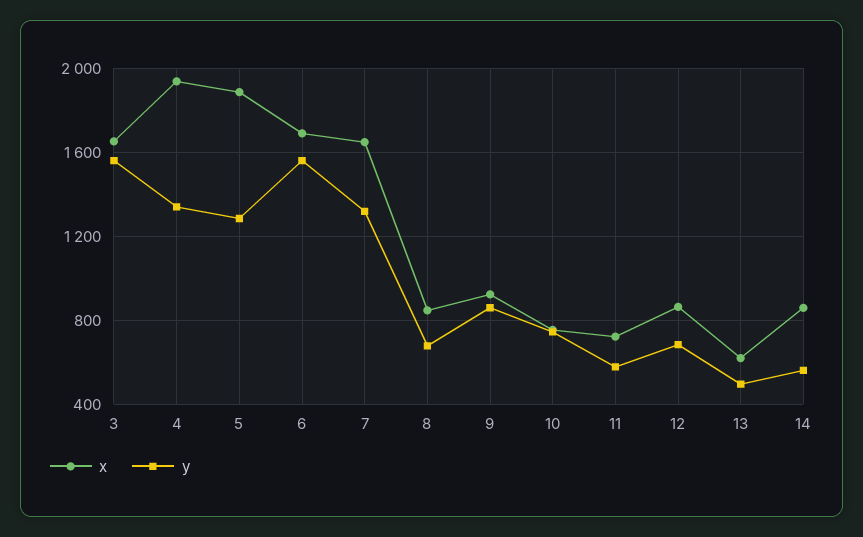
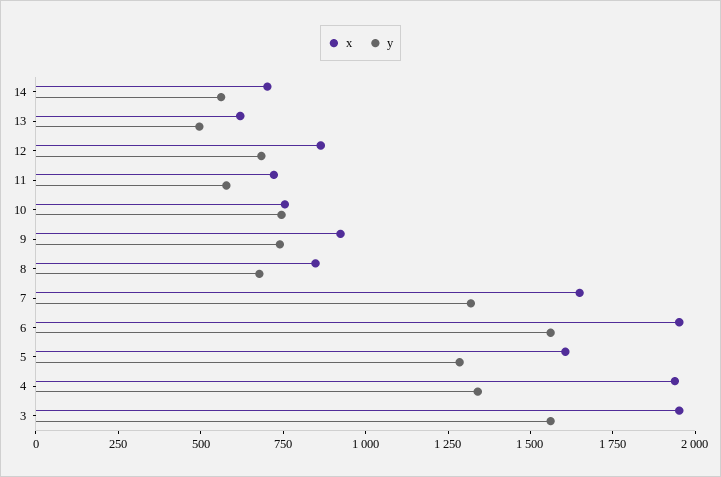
  {
    "x": {
-     "3": 1650,
+     "3": 1950,
      "4": 1950,
-     "5": 1900,
+     "5": 1600,
-     "6": 1700,
+     "6": 1950,
      "7": 1650,
      "8": 850,
      "9": 900,
      "10": 750,
      "11": 700,
      "12": 850,
      "13": 600,
-     "14": 850
+     "14": 700
    },
    "y": {
      "3": 1550,
      "4": 1350,
      "5": 1300,
      "6": 1550,
      "7": 1300,
      "8": 700,
-     "9": 850,
+     "9": 750,
      "10": 750,
      "11": 600,
      "12": 700,
      "13": 500,
      "14": 550
    }
  }

